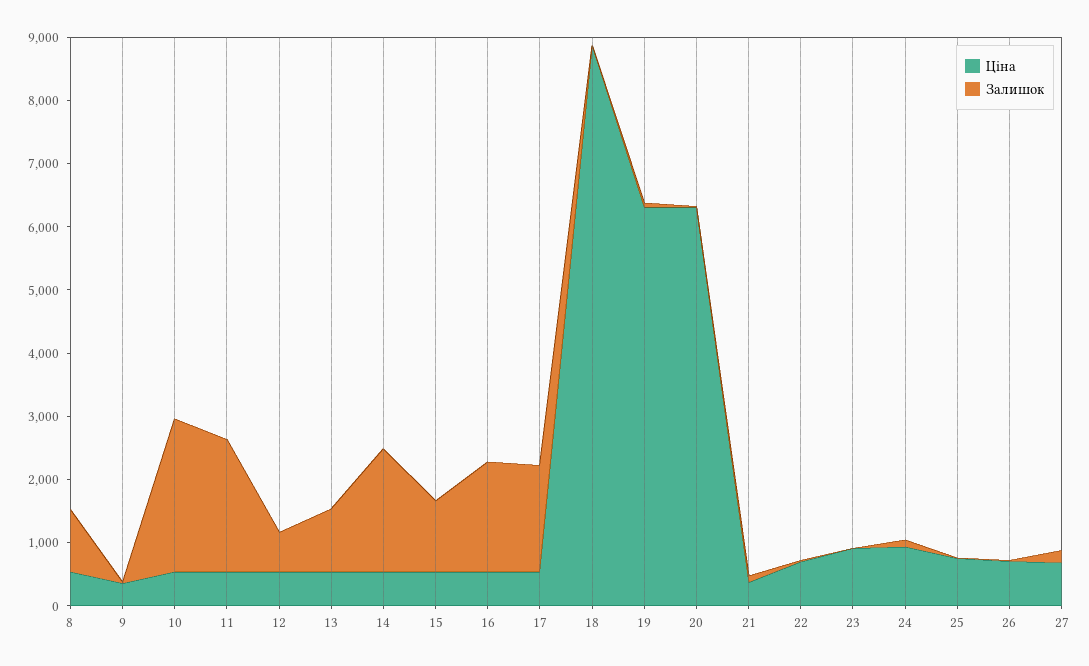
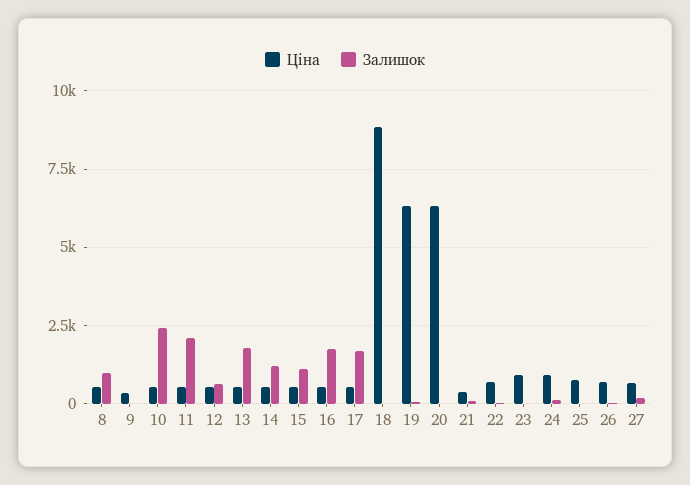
  {
    "Ціна": {
      "8": 600,
      "9": 400,
      "10": 600,
      "11": 600,
      "12": 600,
      "13": 600,
      "14": 600,
      "15": 600,
      "16": 600,
      "17": 600,
      "18": 8800,
      "19": 6400,
      "20": 6400,
      "21": 400,
      "22": 600,
      "23": 1000,
      "24": 1000,
      "25": 800,
      "26": 800,
      "27": 600
    },
    "Залишок": {
      "8": 1000,
      "9": 0,
      "10": 2400,
      "11": 2000,
      "12": 600,
-     "13": 1000,
+     "13": 1750,
-     "14": 2000,
+     "14": 1250,
      "15": 1200,
      "16": 1800,
      "17": 1600,
      "18": 0,
      "19": 0,
      "20": 0,
      "21": 200,
      "22": 0,
      "23": 0,
      "24": 200,
      "25": 0,
      "26": 0,
      "27": 200
    }
  }

